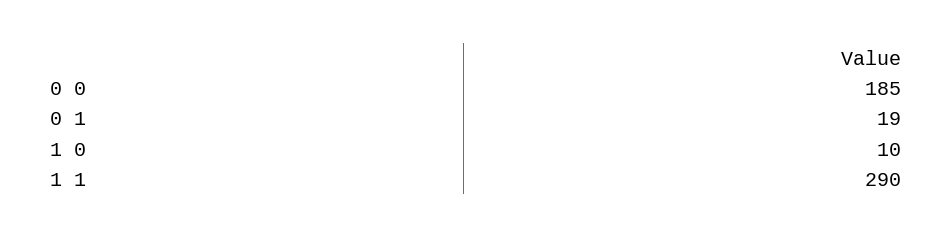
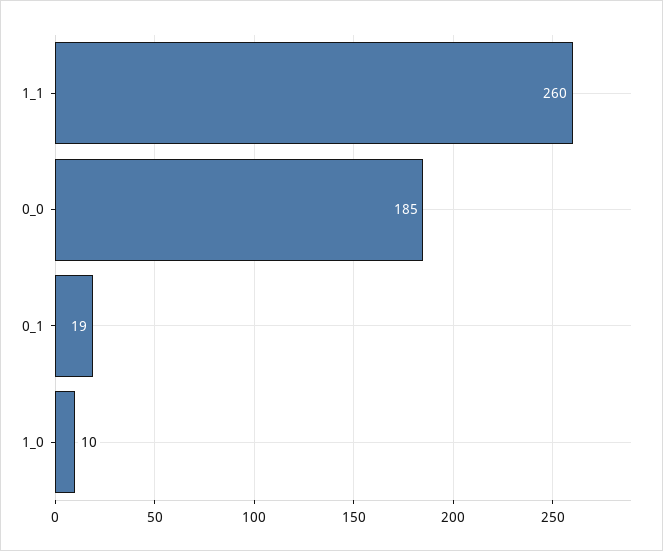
  {
    "0 0": 185,
    "0 1": 19,
    "1 0": 10,
-   "1 1": 290
+   "1 1": 260
  }

